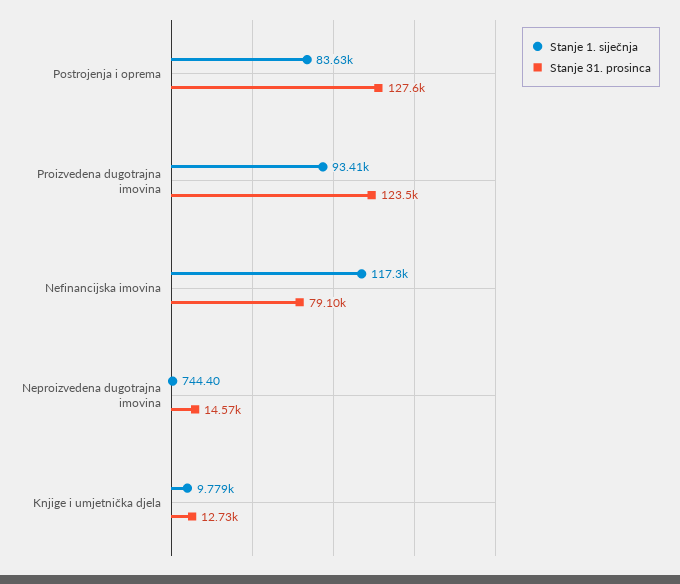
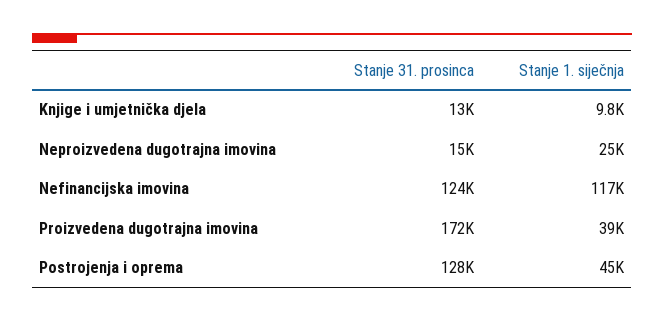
  {
    "Stanje 1. siječnja": {
-     "Postrojenja i oprema": 83630,
+     "Postrojenja i oprema": 45000,
-     "Proizvedena dugotrajna imovina": 93410,
+     "Proizvedena dugotrajna imovina": 39000,
      "Nefinancijska imovina": 117300,
-     "Neproizvedena dugotrajna imovina": 744.4,
+     "Neproizvedena dugotrajna imovina": 25000,
      "Knjige i umjetnička djela": 9779
    },
    "Stanje 31. prosinca": {
      "Postrojenja i oprema": 127600,
-     "Proizvedena dugotrajna imovina": 123500,
+     "Proizvedena dugotrajna imovina": 172000,
-     "Nefinancijska imovina": 79100,
+     "Nefinancijska imovina": 124000,
      "Neproizvedena dugotrajna imovina": 14570,
      "Knjige i umjetnička djela": 12730
    }
  }

